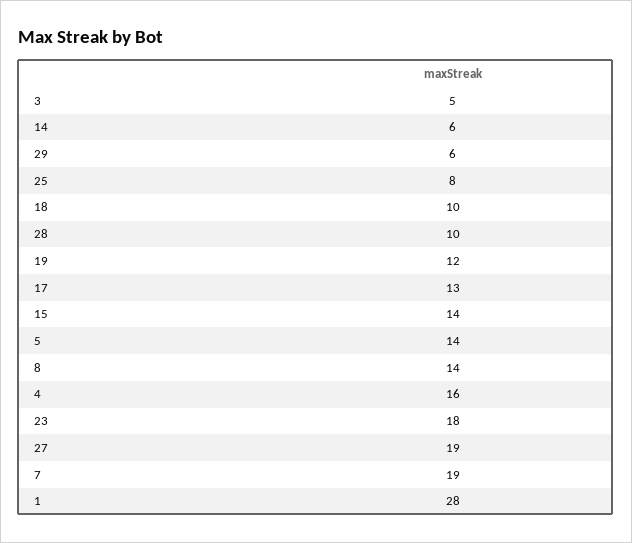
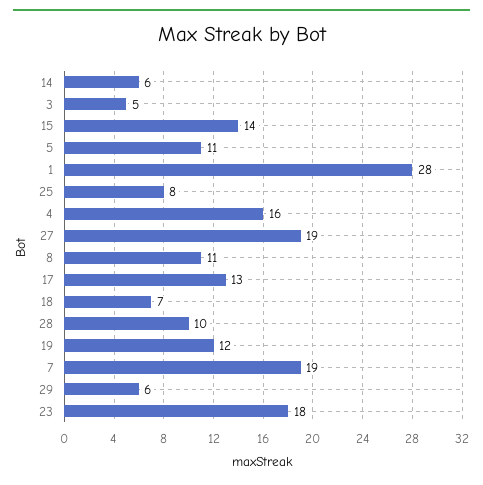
  {
    "3": 5,
    "14": 6,
    "29": 6,
    "25": 8,
-   "18": 10,
+   "18": 7,
    "28": 10,
    "19": 12,
    "17": 13,
    "15": 14,
-   "5": 14,
+   "5": 11,
-   "8": 14,
+   "8": 11,
    "4": 16,
    "23": 18,
    "27": 19,
    "7": 19,
    "1": 28
  }

